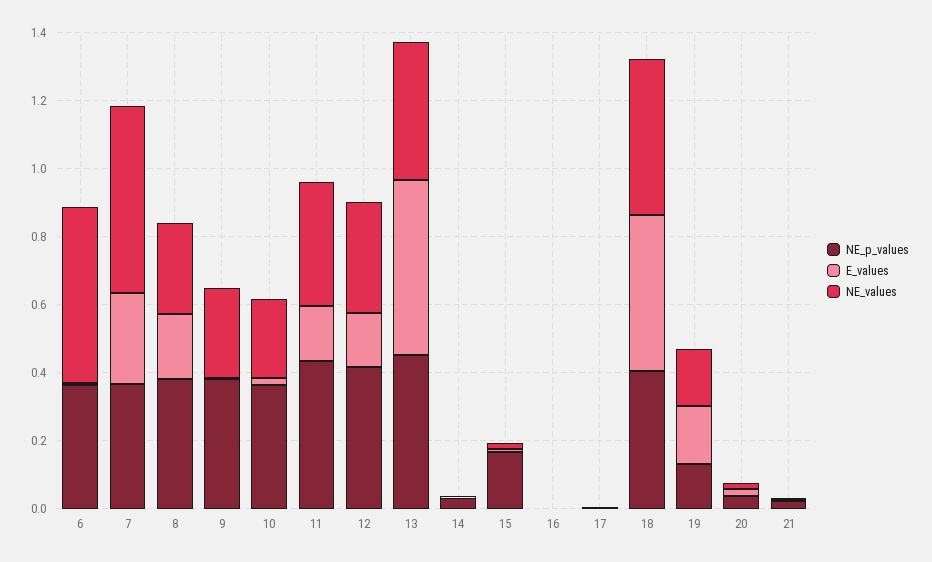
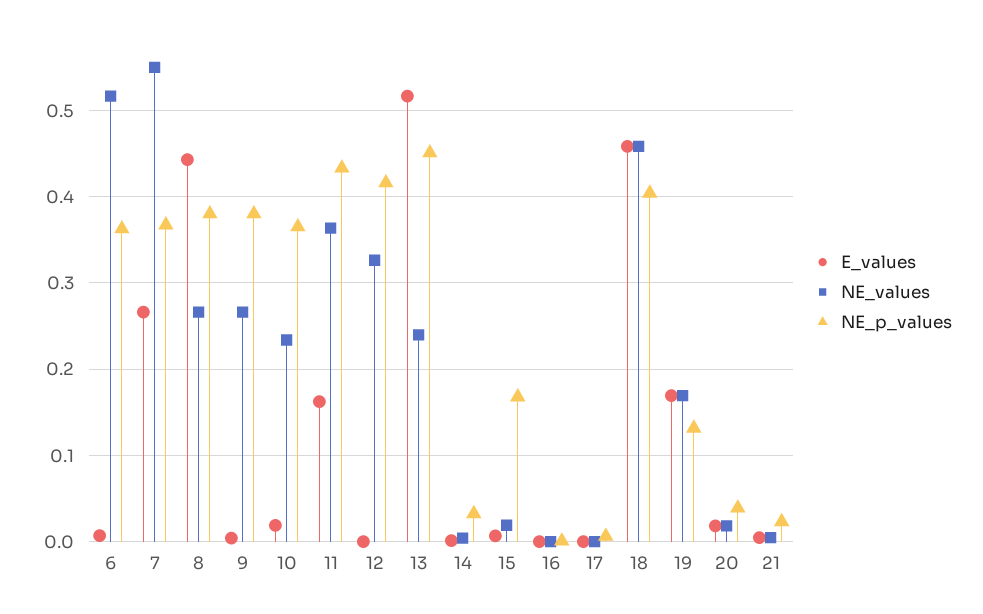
  {
    "NE_p_values": {
      "6": 0.36,
      "7": 0.37,
      "8": 0.38,
      "9": 0.38,
      "10": 0.37,
      "11": 0.43,
      "12": 0.42,
      "13": 0.45,
      "14": 0.03,
      "15": 0.17,
      "16": 0,
      "17": 0.01,
      "18": 0.4,
      "19": 0.13,
      "20": 0.04,
      "21": 0.02
    },
    "E_values": {
      "6": 0.01,
      "7": 0.27,
-     "8": 0.2,
+     "8": 0.44,
      "9": 0,
      "10": 0.02,
      "11": 0.16,
-     "12": 0.15,
+     "12": 0,
      "13": 0.52,
      "14": 0,
      "15": 0.01,
      "16": 0,
      "17": 0,
      "18": 0.46,
      "19": 0.17,
      "20": 0.02,
      "21": 0
    },
    "NE_values": {
      "6": 0.52,
      "7": 0.55,
      "8": 0.27,
      "9": 0.27,
      "10": 0.23,
      "11": 0.36,
      "12": 0.33,
-     "13": 0.4,
+     "13": 0.24,
      "14": 0,
      "15": 0.02,
      "16": 0,
      "17": 0,
      "18": 0.46,
      "19": 0.17,
      "20": 0.02,
      "21": 0
    }
  }

